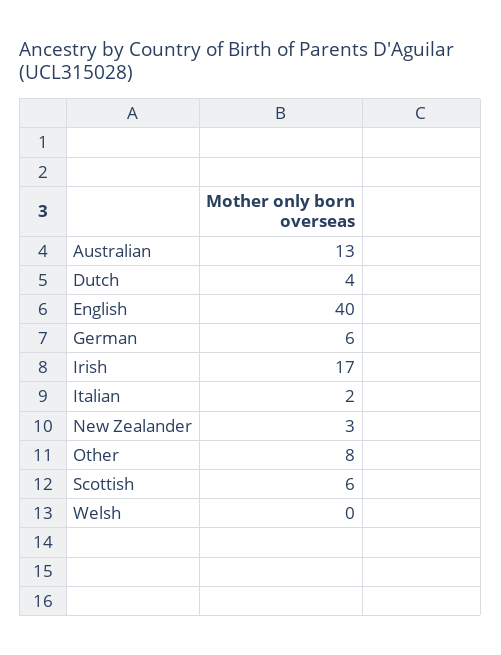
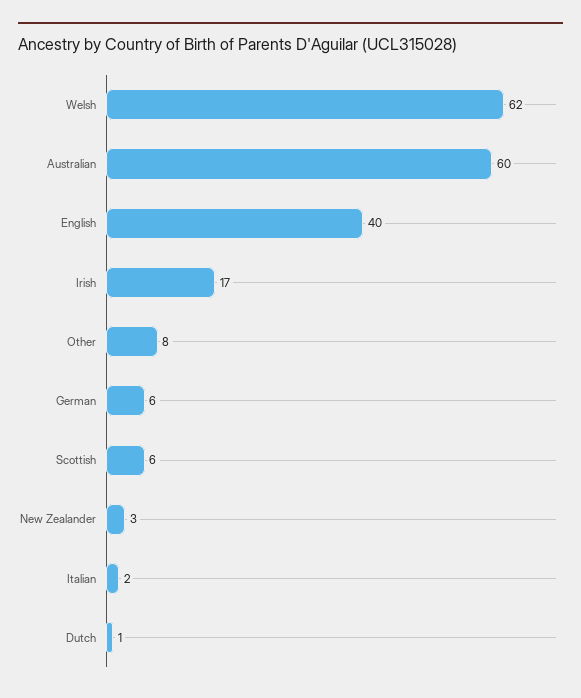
  {
-   "Australian": 13,
+   "Australian": 60,
-   "Dutch": 4,
+   "Dutch": 1,
    "English": 40,
    "German": 6,
    "Irish": 17,
    "Italian": 2,
    "New Zealander": 3,
    "Other": 8,
    "Scottish": 6,
-   "Welsh": 0
+   "Welsh": 62
  }

